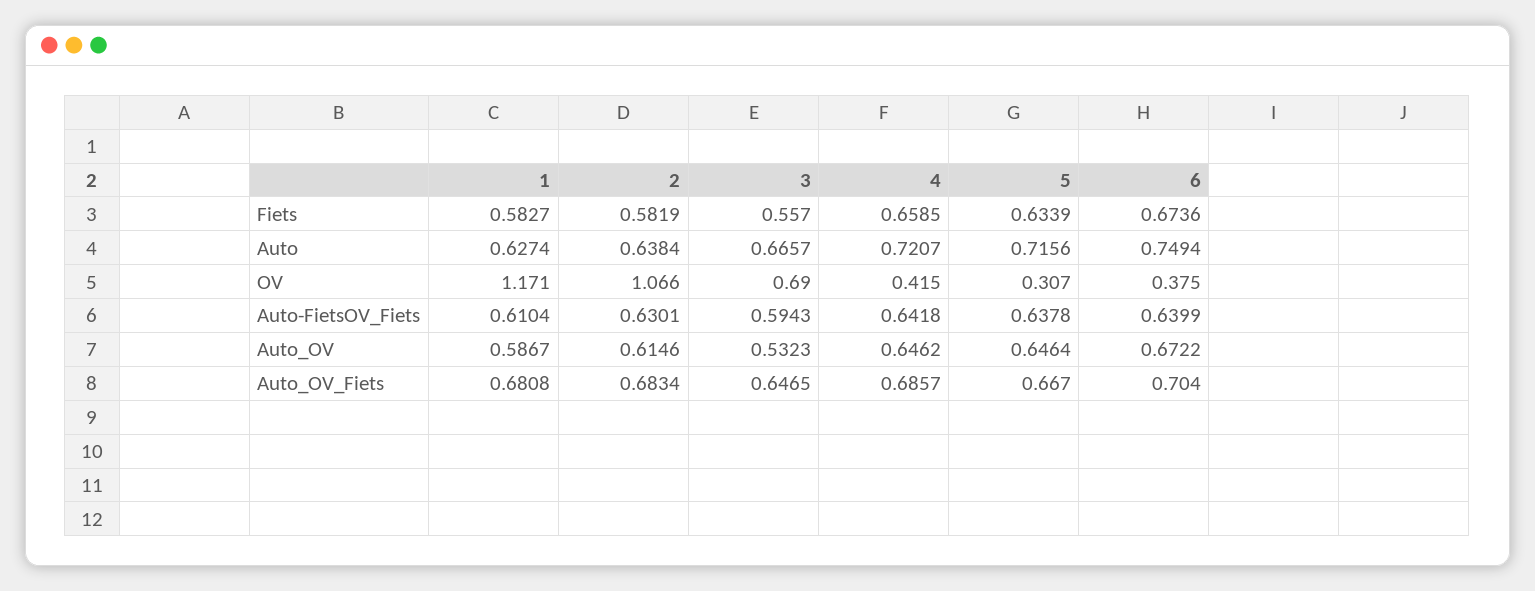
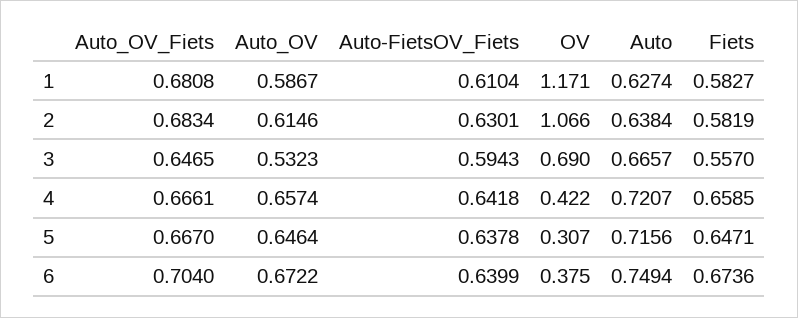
  {
    "1": {
      "Fiets": 0.5827,
      "Auto": 0.6274,
      "OV": 1.171,
      "Auto-FietsOV_Fiets": 0.6104,
      "Auto_OV": 0.5867,
      "Auto_OV_Fiets": 0.6808
    },
    "2": {
      "Fiets": 0.5819,
      "Auto": 0.6384,
      "OV": 1.066,
      "Auto-FietsOV_Fiets": 0.6301,
      "Auto_OV": 0.6146,
      "Auto_OV_Fiets": 0.6834
    },
    "3": {
      "Fiets": 0.557,
      "Auto": 0.6657,
      "OV": 0.69,
      "Auto-FietsOV_Fiets": 0.5943,
      "Auto_OV": 0.5323,
      "Auto_OV_Fiets": 0.6465
    },
    "4": {
      "Fiets": 0.6585,
      "Auto": 0.7207,
-     "OV": 0.415,
+     "OV": 0.422,
      "Auto-FietsOV_Fiets": 0.6418,
-     "Auto_OV": 0.6462,
+     "Auto_OV": 0.6574,
-     "Auto_OV_Fiets": 0.6857
+     "Auto_OV_Fiets": 0.6661
    },
    "5": {
-     "Fiets": 0.6339,
+     "Fiets": 0.6471,
      "Auto": 0.7156,
      "OV": 0.307,
      "Auto-FietsOV_Fiets": 0.6378,
      "Auto_OV": 0.6464,
      "Auto_OV_Fiets": 0.667
    },
    "6": {
      "Fiets": 0.6736,
      "Auto": 0.7494,
      "OV": 0.375,
      "Auto-FietsOV_Fiets": 0.6399,
      "Auto_OV": 0.6722,
      "Auto_OV_Fiets": 0.704
    }
  }

